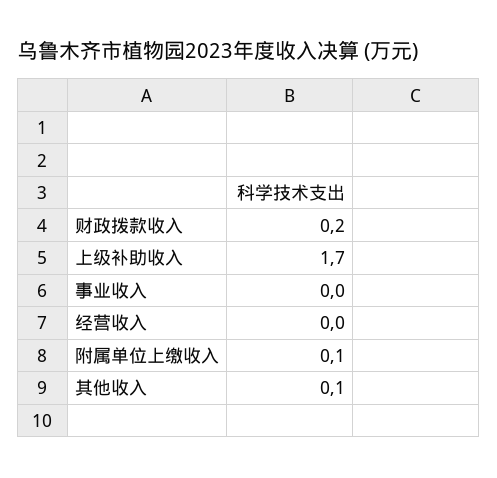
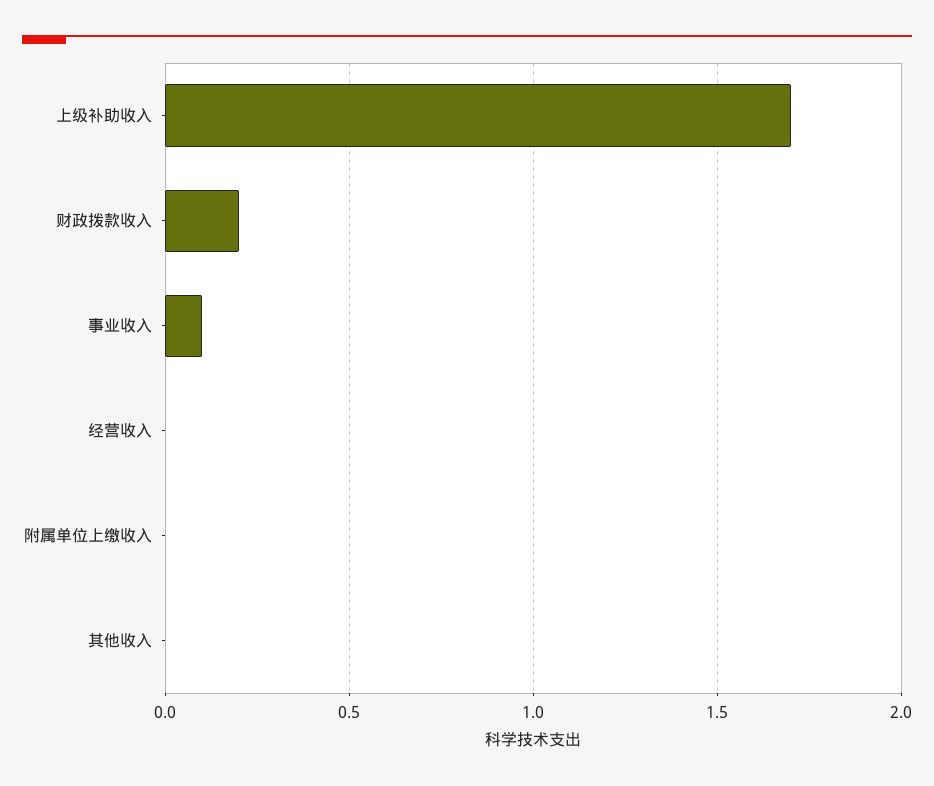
  {
    "财政拨款收入": 0.2,
    "上级补助收入": 1.7,
-   "事业收入": 0,
+   "事业收入": 0.1,
    "经营收入": 0,
-   "附属单位上缴收入": 0.1,
+   "附属单位上缴收入": 0,
-   "其他收入": 0.1
+   "其他收入": 0
  }

